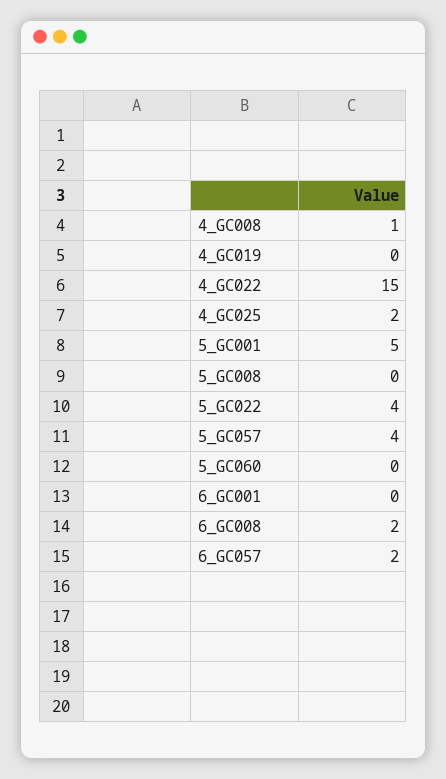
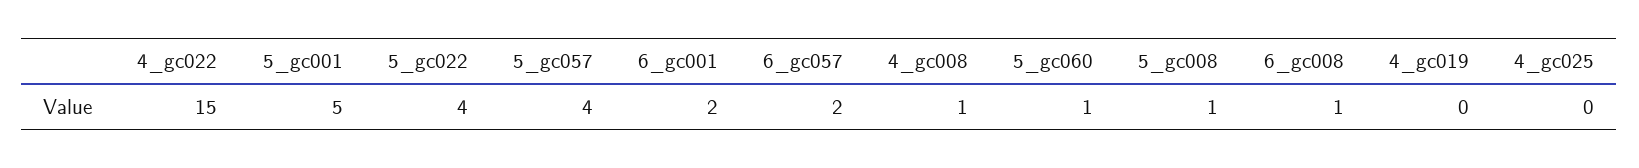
  {
    "4_GC008": 1,
    "4_GC019": 0,
    "4_GC022": 15,
-   "4_GC025": 2,
+   "4_GC025": 0,
    "5_GC001": 5,
-   "5_GC008": 0,
+   "5_GC008": 1,
    "5_GC022": 4,
    "5_GC057": 4,
-   "5_GC060": 0,
+   "5_GC060": 1,
-   "6_GC001": 0,
+   "6_GC001": 2,
-   "6_GC008": 2,
+   "6_GC008": 1,
    "6_GC057": 2
  }

